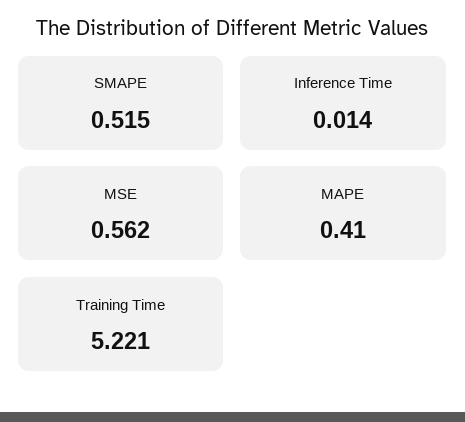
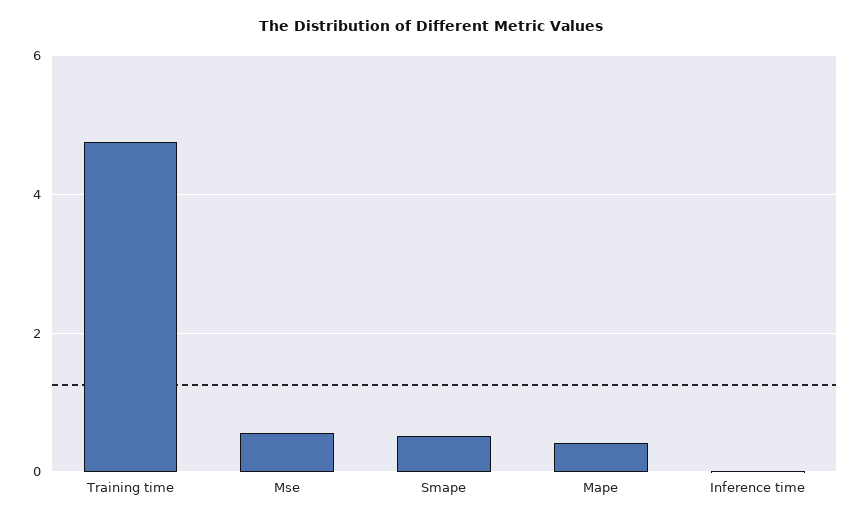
  {
    "SMAPE": 0.515,
    "Inference Time": 0.014,
    "MSE": 0.562,
    "MAPE": 0.41,
-   "Training Time": 5.221
+   "Training Time": 4.8
  }

